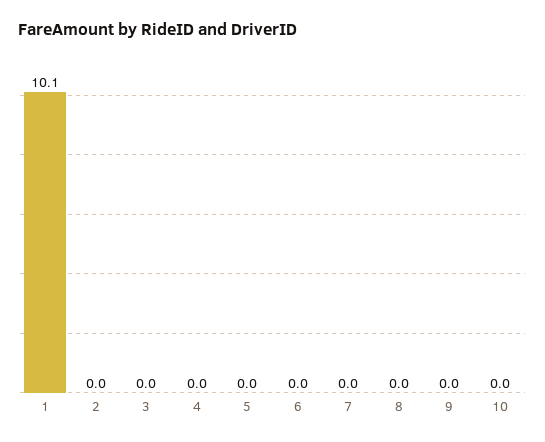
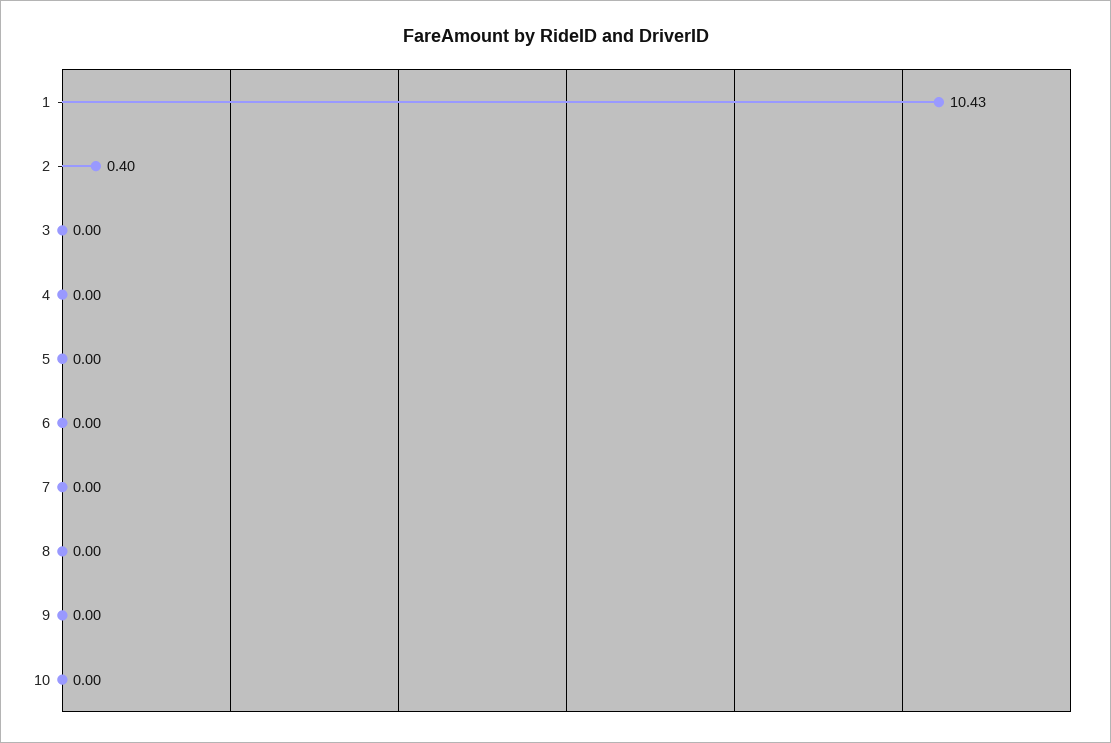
  {
-   "1": 10.1,
+   "1": 10.43,
-   "2": 0,
+   "2": 0.4,
    "3": 0,
    "4": 0,
    "5": 0,
    "6": 0,
    "7": 0,
    "8": 0,
    "9": 0,
    "10": 0
  }

